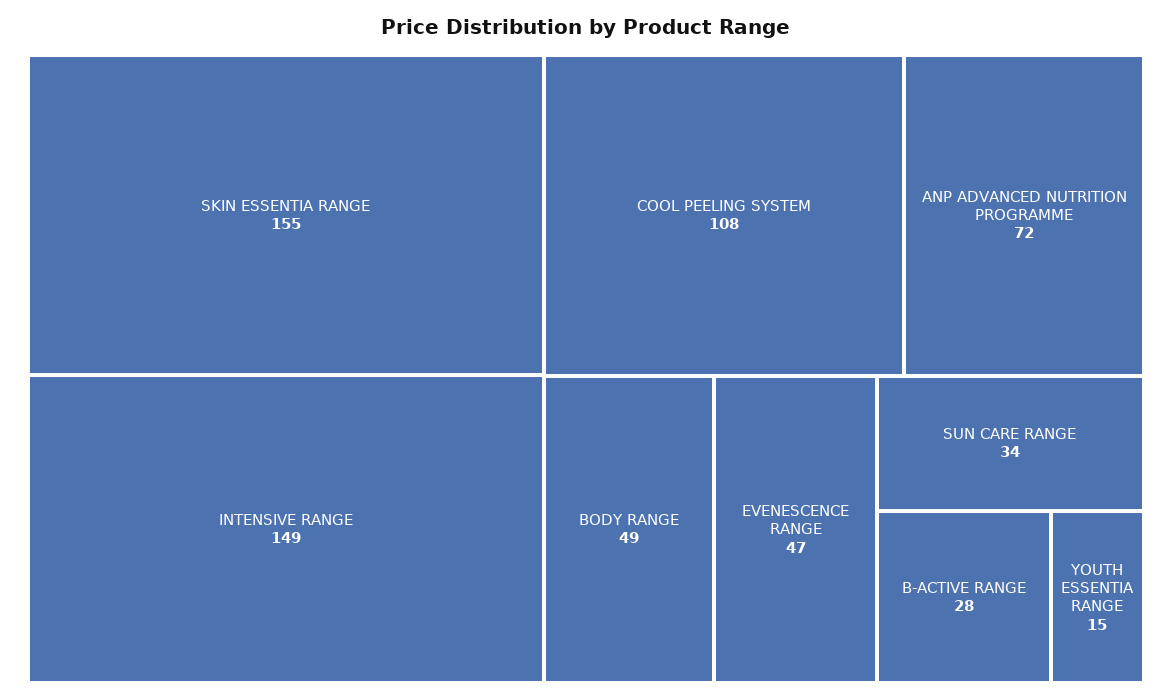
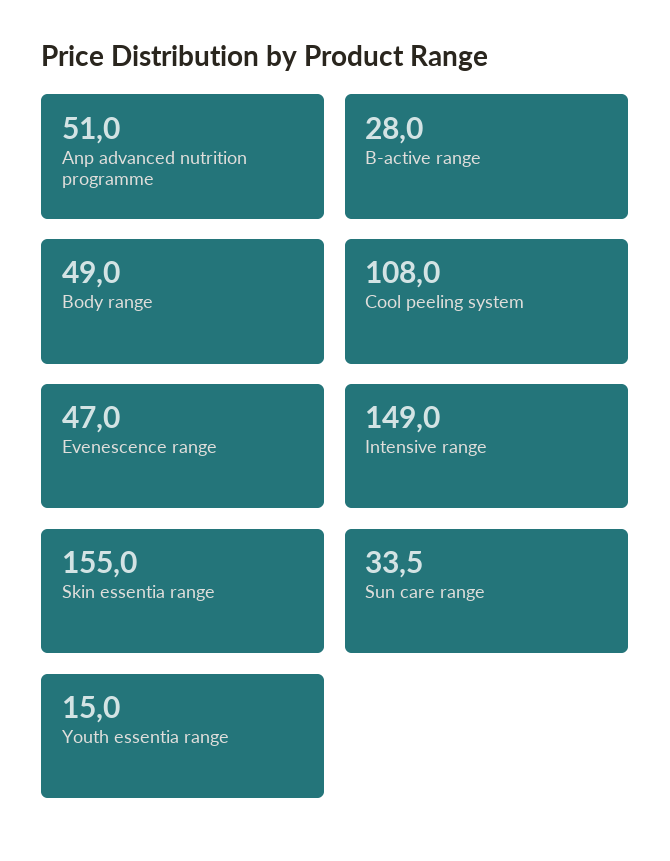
  {
    "SKIN ESSENTIA RANGE": 155,
    "INTENSIVE RANGE": 149,
    "COOL PEELING SYSTEM": 108,
-   "ANP ADVANCED NUTRITION PROGRAMME": 72,
+   "ANP ADVANCED NUTRITION PROGRAMME": 51,
    "BODY RANGE": 49,
    "EVENESCENCE RANGE": 47,
    "SUN CARE RANGE": 33.5,
    "B-ACTIVE RANGE": 28,
    "YOUTH ESSENTIA RANGE": 15
  }

